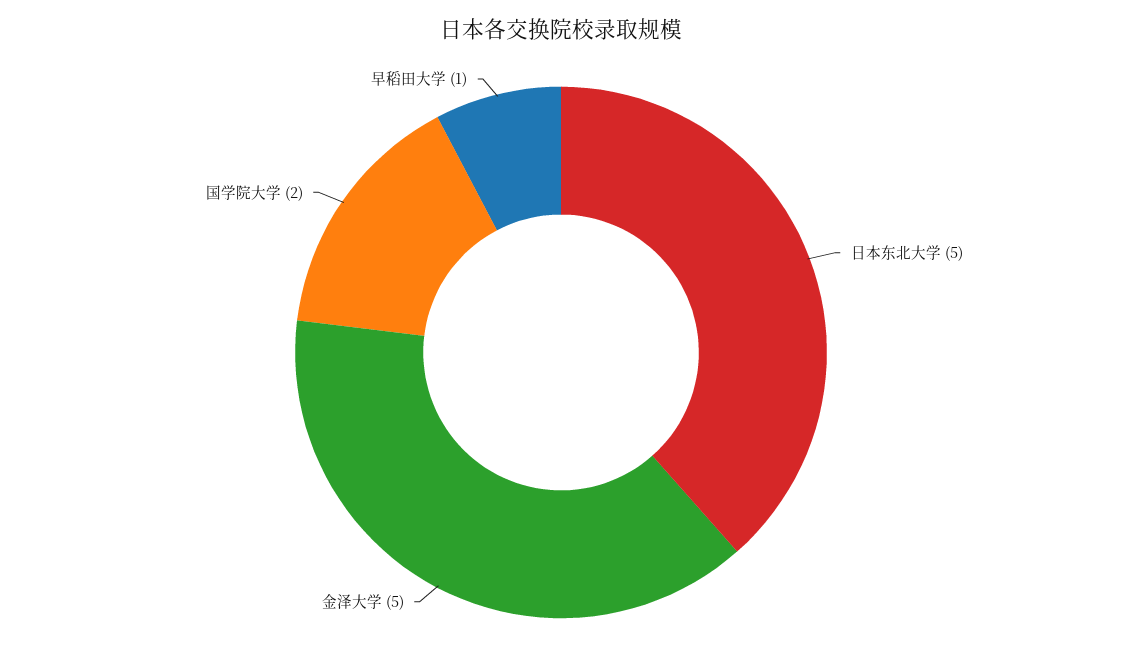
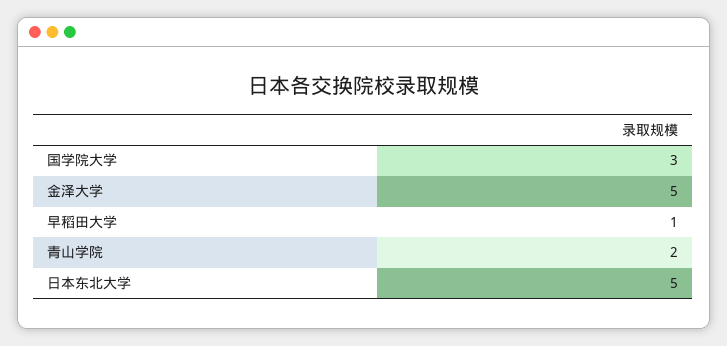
  {
    "日本东北大学": 5,
    "金泽大学": 5,
-   "国学院大学": 2,
+   "国学院大学": 3,
-   "早稻田大学": 1
+   "早稻田大学": 1,
+   "青山学院": 2
  }

